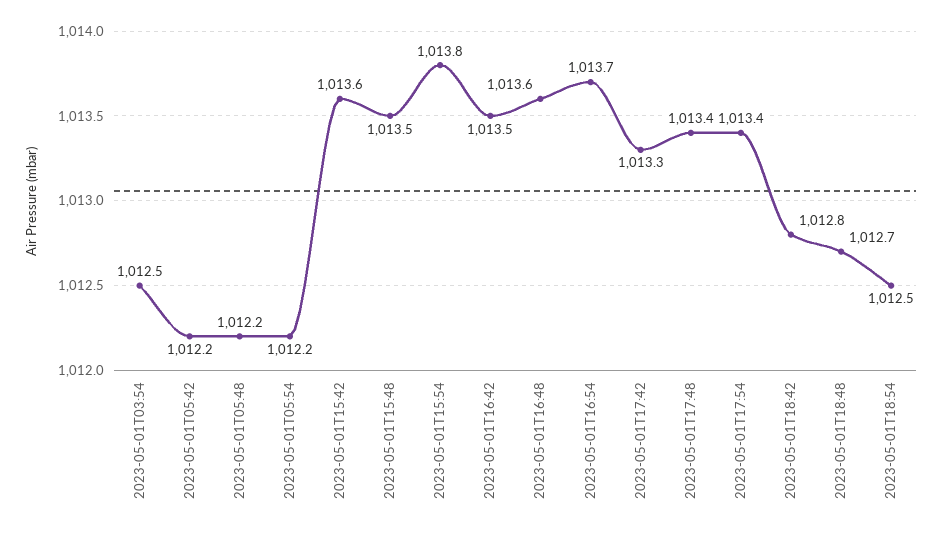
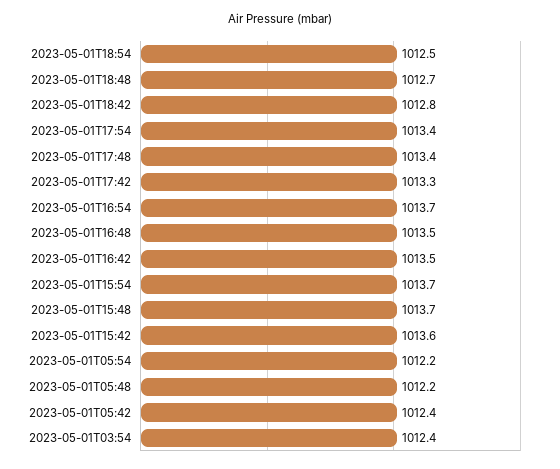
  {
-   "2023-05-01T03:54": 1012.5,
+   "2023-05-01T03:54": 1012.4,
-   "2023-05-01T05:42": 1012.2,
+   "2023-05-01T05:42": 1012.4,
    "2023-05-01T05:48": 1012.2,
    "2023-05-01T05:54": 1012.2,
    "2023-05-01T15:42": 1013.6,
-   "2023-05-01T15:48": 1013.5,
+   "2023-05-01T15:48": 1013.7,
-   "2023-05-01T15:54": 1013.8,
+   "2023-05-01T15:54": 1013.7,
    "2023-05-01T16:42": 1013.5,
-   "2023-05-01T16:48": 1013.6,
+   "2023-05-01T16:48": 1013.5,
    "2023-05-01T16:54": 1013.7,
    "2023-05-01T17:42": 1013.3,
    "2023-05-01T17:48": 1013.4,
    "2023-05-01T17:54": 1013.4,
    "2023-05-01T18:42": 1012.8,
    "2023-05-01T18:48": 1012.7,
    "2023-05-01T18:54": 1012.5
  }

